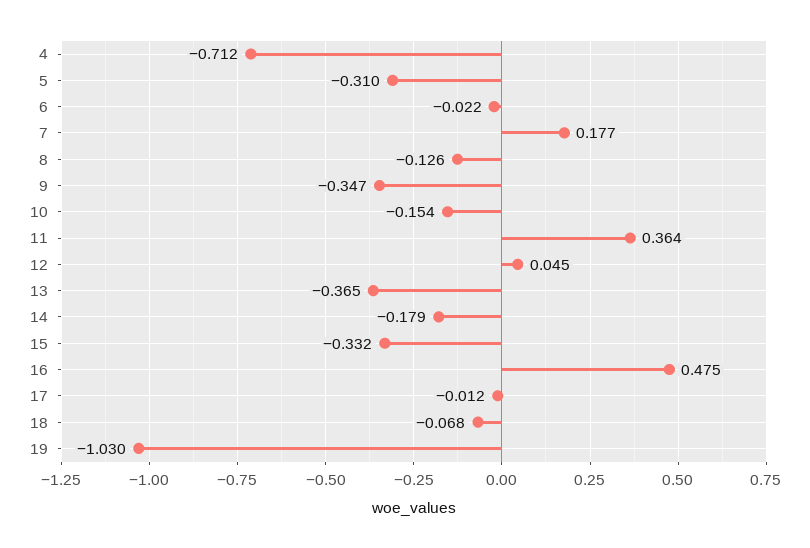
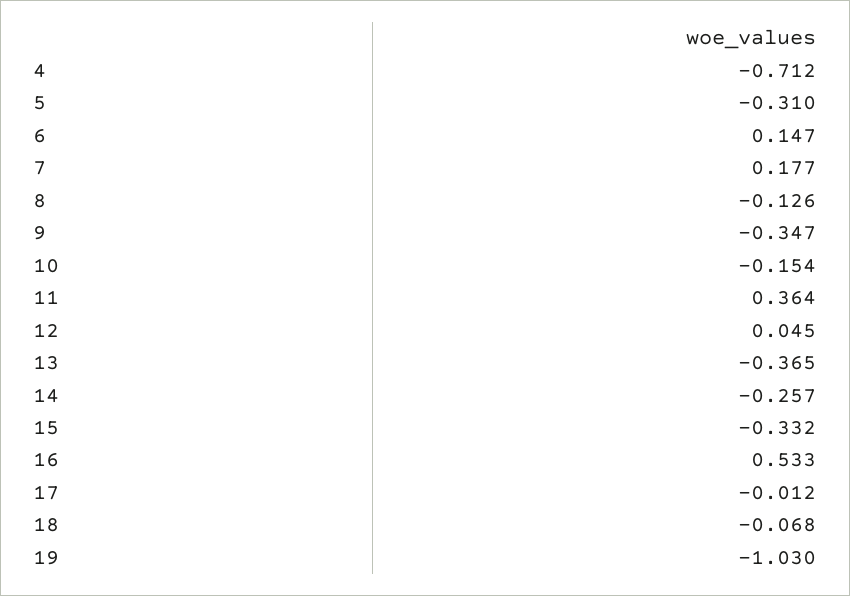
  {
    "4": -0.712,
    "5": -0.31,
-   "6": -0.022,
+   "6": 0.147,
    "7": 0.177,
    "8": -0.126,
    "9": -0.347,
    "10": -0.154,
    "11": 0.364,
    "12": 0.045,
    "13": -0.365,
-   "14": -0.179,
+   "14": -0.257,
    "15": -0.332,
-   "16": 0.475,
+   "16": 0.533,
    "17": -0.012,
    "18": -0.068,
    "19": -1.03
  }

